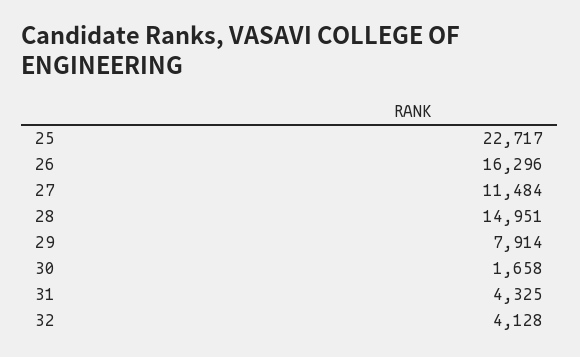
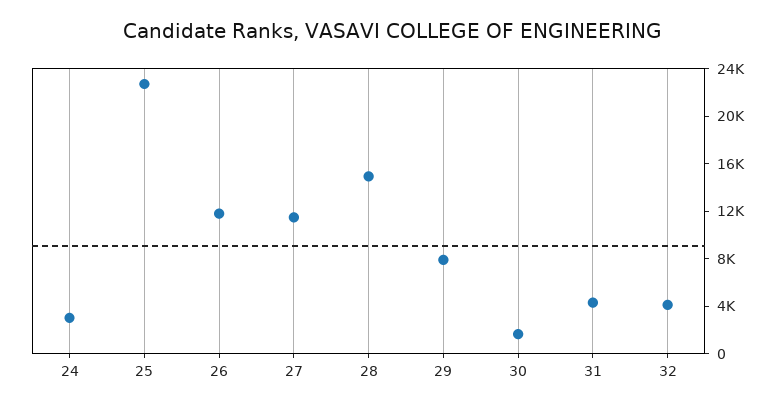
  {
    "25": 22717,
-   "26": 16296,
+   "26": 12000,
    "27": 11484,
    "28": 14951,
    "29": 7914,
    "30": 1658,
    "31": 4325,
-   "32": 4128
+   "32": 4128,
+   "24": 3000
  }

